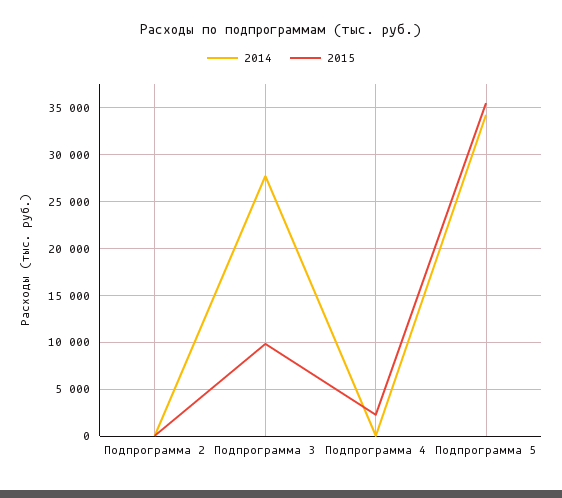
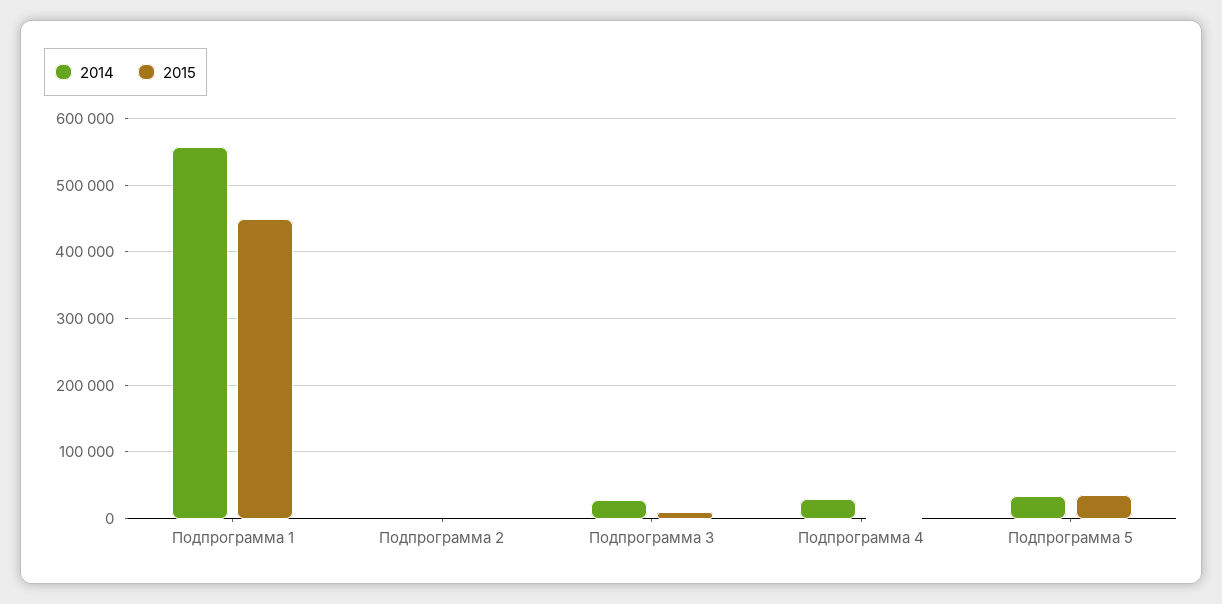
  {
    "2014": {
      "Подпрограмма 2": 0,
      "Подпрограмма 3": 28000,
-     "Подпрограмма 4": 0,
+     "Подпрограмма 4": 30000,
-     "Подпрограмма 5": 34000
+     "Подпрограмма 5": 34000,
+     "Подпрограмма 1": 560000
    },
    "2015": {
      "Подпрограмма 2": 0,
      "Подпрограмма 3": 10000,
      "Подпрограмма 4": 2000,
-     "Подпрограмма 5": 36000
+     "Подпрограмма 5": 36000,
+     "Подпрограмма 1": 450000
    }
  }

